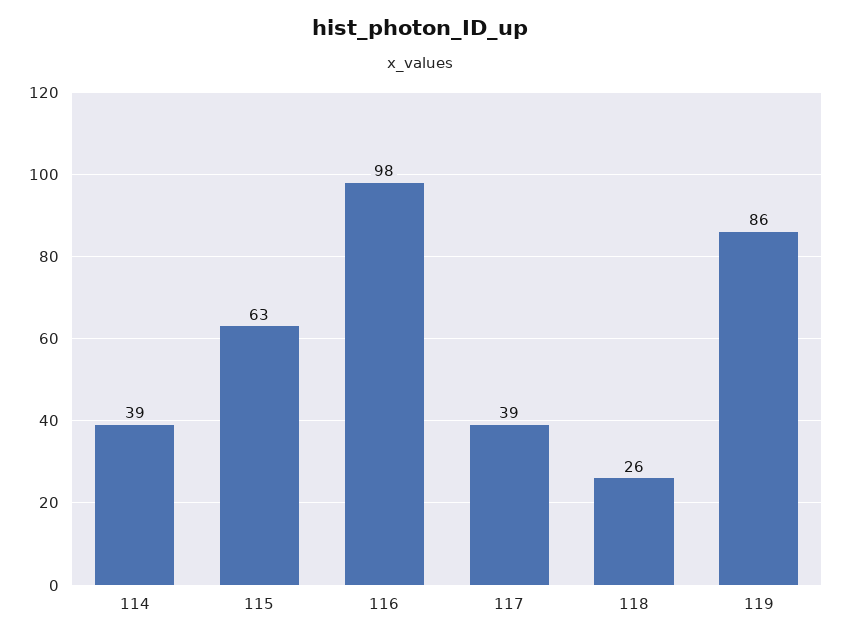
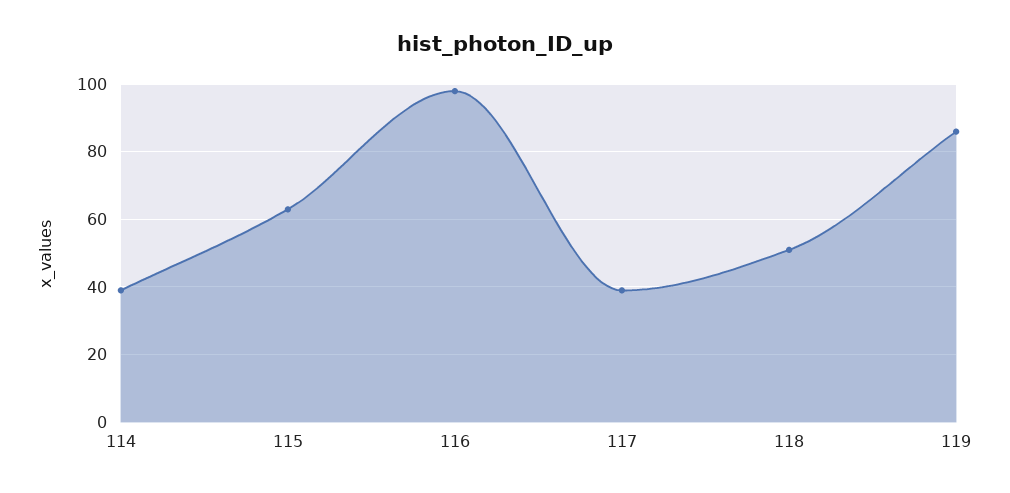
  {
    "114": 39,
    "115": 63,
    "116": 98,
    "117": 39,
-   "118": 26,
+   "118": 50,
    "119": 86
  }

